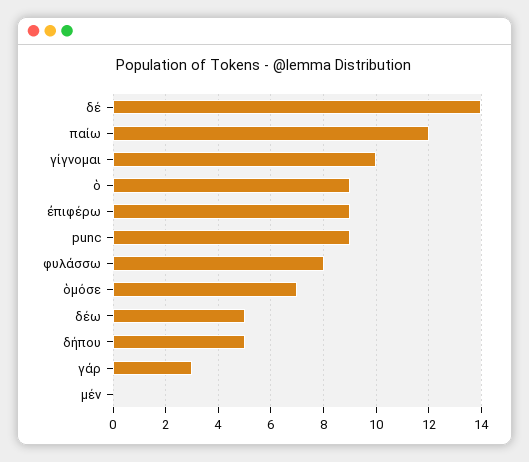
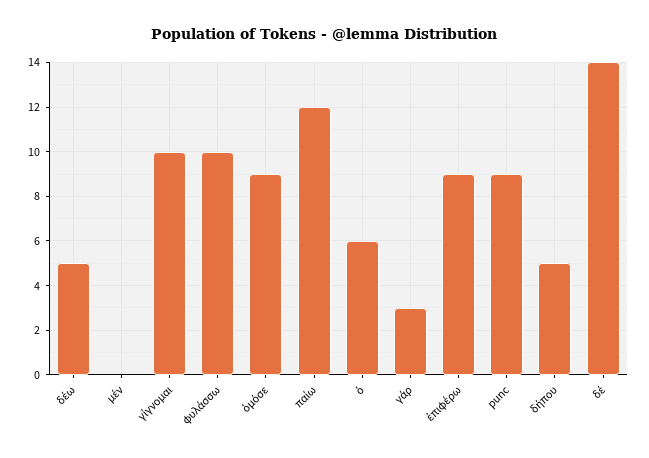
  {
    "δέ": 14,
    "παίω": 12,
    "γίγνομαι": 10,
-   "ὁ": 9,
+   "ὁ": 6,
    "ἐπιφέρω": 9,
    "punc": 9,
-   "φυλάσσω": 8,
+   "φυλάσσω": 10,
-   "ὁμόσε": 7,
+   "ὁμόσε": 9,
    "δέω": 5,
    "δήπου": 5,
    "γάρ": 3,
    "μέν": 0
  }

